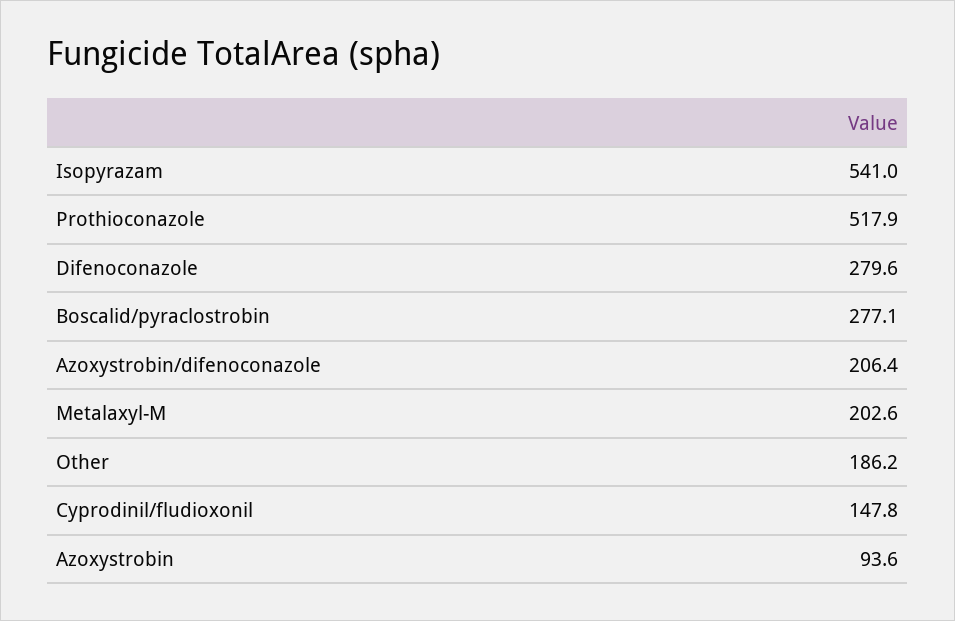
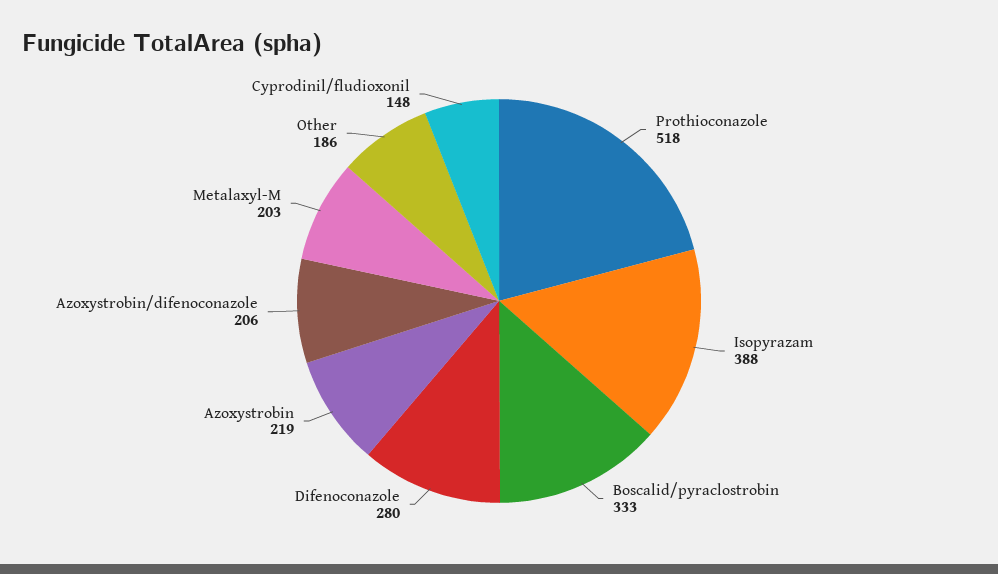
  {
-   "Isopyrazam": 541,
+   "Isopyrazam": 388,
    "Prothioconazole": 517.9,
    "Difenoconazole": 279.6,
-   "Boscalid/pyraclostrobin": 277.1,
+   "Boscalid/pyraclostrobin": 333,
    "Azoxystrobin/difenoconazole": 206.4,
    "Metalaxyl-M": 202.6,
    "Other": 186.2,
    "Cyprodinil/fludioxonil": 147.8,
-   "Azoxystrobin": 93.6
+   "Azoxystrobin": 219
  }

